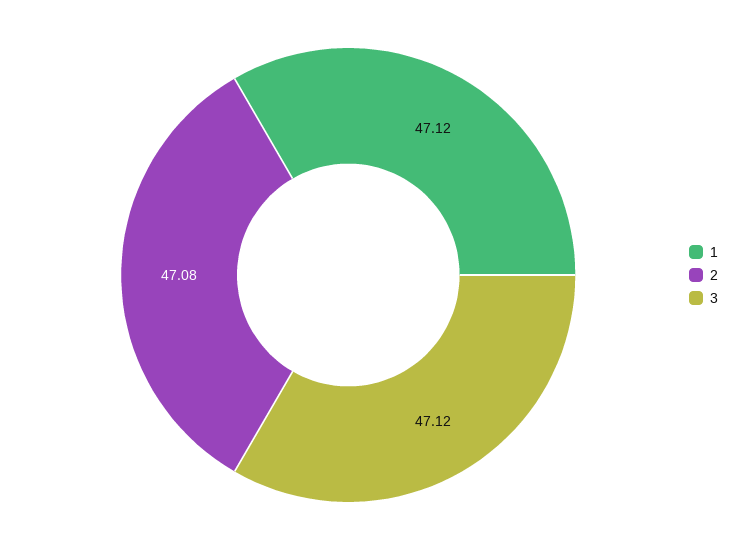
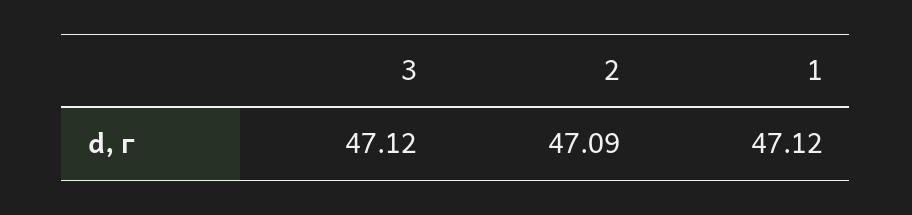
  {
    "1": 47.12,
-   "2": 47.08,
+   "2": 47.09,
    "3": 47.12
  }

